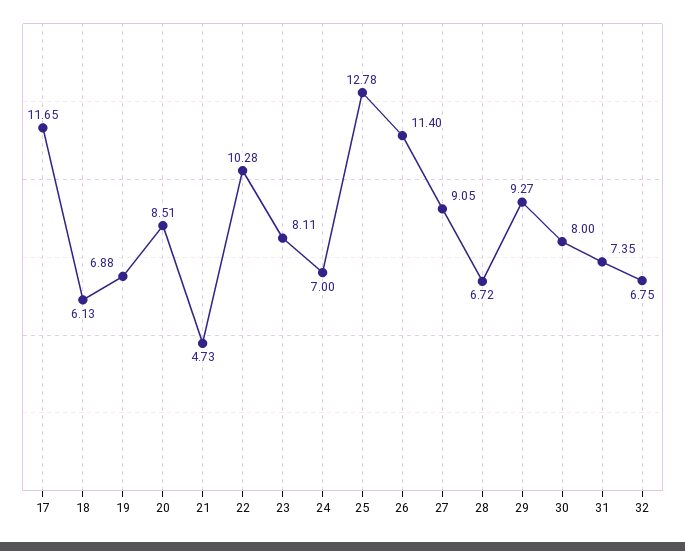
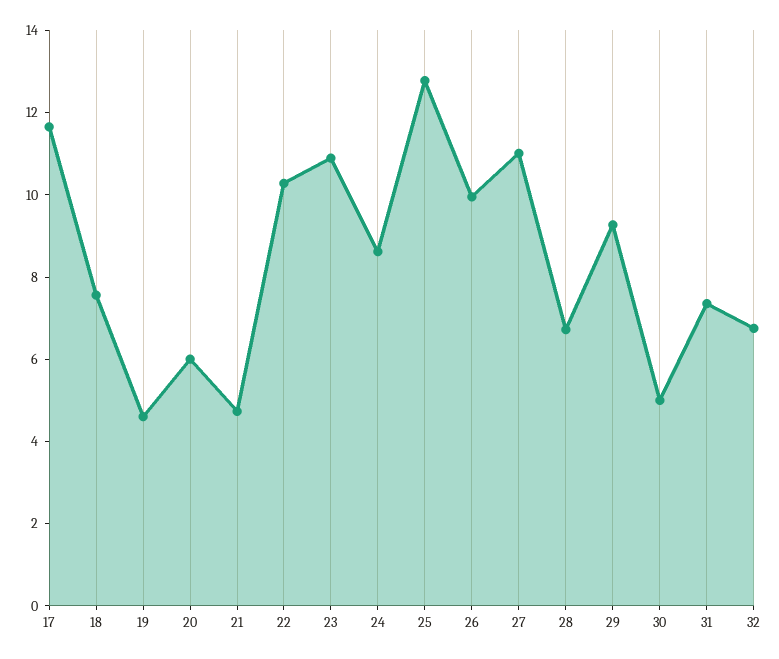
  {
    "17": 11.65,
-   "18": 6.13,
+   "18": 7.5,
-   "19": 6.88,
+   "19": 4.5,
-   "20": 8.51,
+   "20": 6,
    "21": 4.73,
    "22": 10.28,
-   "23": 8.11,
+   "23": 11,
-   "24": 7,
+   "24": 8.5,
    "25": 12.78,
-   "26": 11.4,
+   "26": 10,
-   "27": 9.05,
+   "27": 11,
    "28": 6.72,
    "29": 9.27,
-   "30": 8,
+   "30": 5,
    "31": 7.35,
    "32": 6.75
  }

